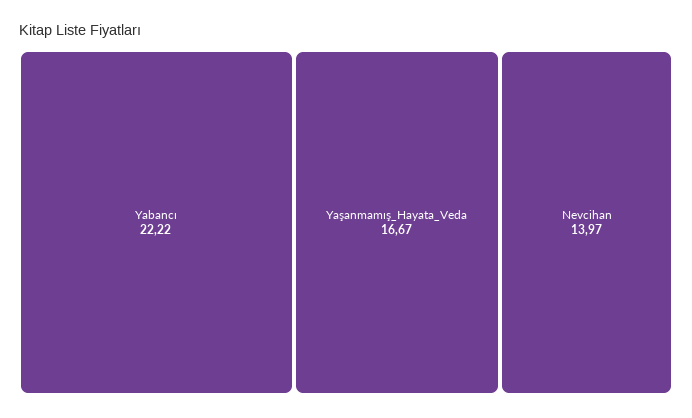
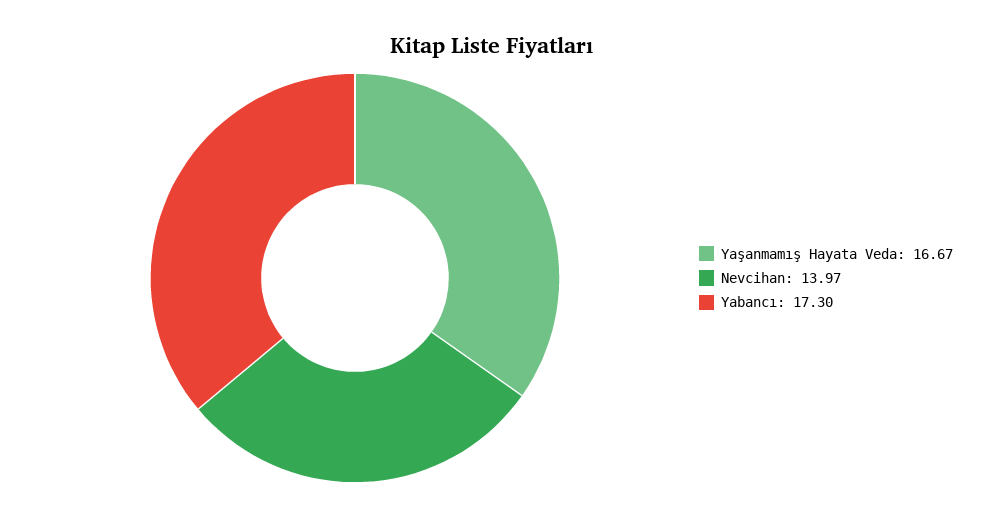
  {
-   "Yabancı": 22.22,
+   "Yabancı": 17.3,
    "Yaşanmamış_Hayata_Veda": 16.67,
    "Nevcihan": 13.97
  }

